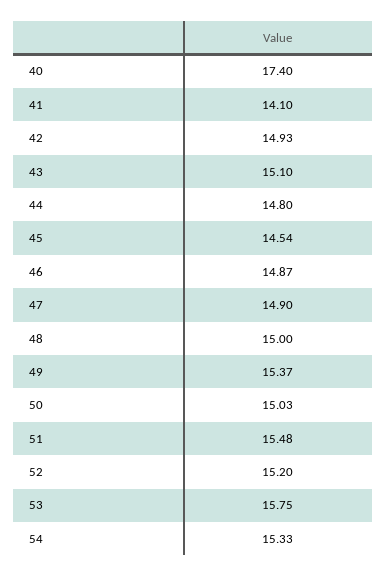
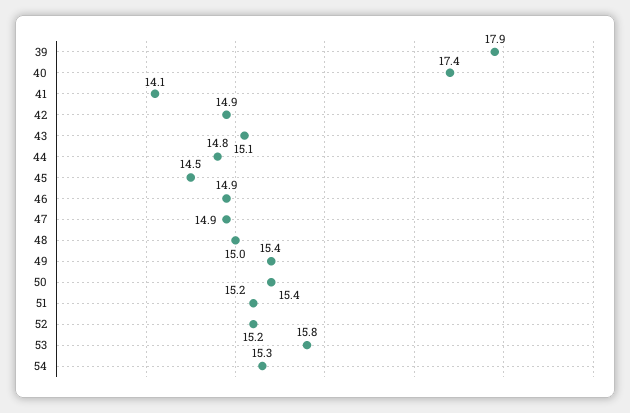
  {
    "40": 17.4,
    "41": 14.1,
    "42": 14.93,
    "43": 15.1,
    "44": 14.8,
    "45": 14.54,
    "46": 14.87,
    "47": 14.9,
    "48": 15,
    "49": 15.37,
-   "50": 15.03,
+   "50": 15.4,
-   "51": 15.48,
+   "51": 15.2,
    "52": 15.2,
    "53": 15.75,
-   "54": 15.33
+   "54": 15.33,
+   "39": 17.9
  }

